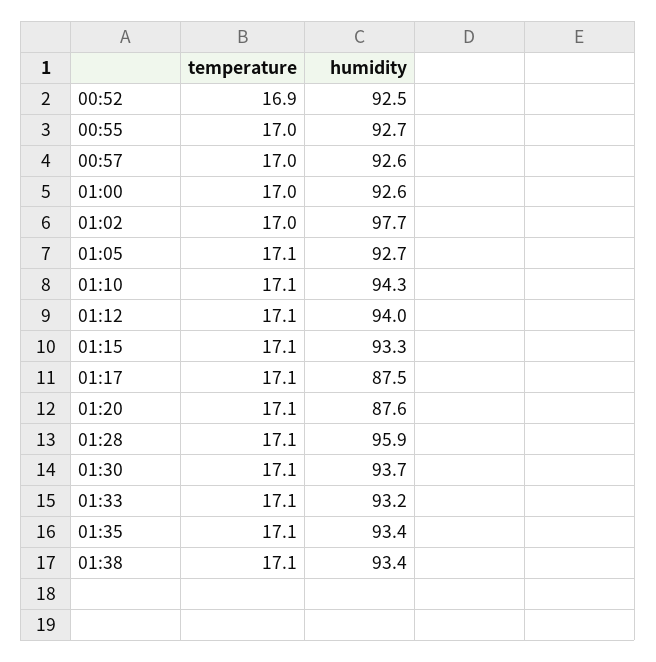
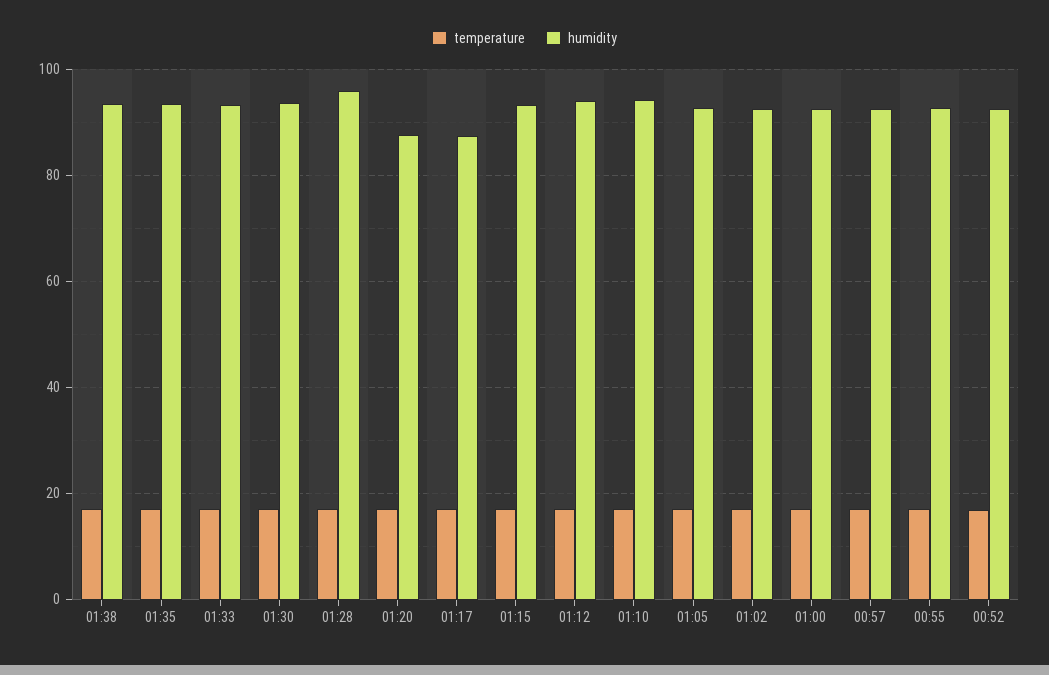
  {
    "temperature": {
      "00:52": 16.9,
      "00:55": 17,
      "00:57": 17,
      "01:00": 17,
      "01:02": 17,
      "01:05": 17.1,
      "01:10": 17.1,
      "01:12": 17.1,
      "01:15": 17.1,
      "01:17": 17.1,
      "01:20": 17.1,
      "01:28": 17.1,
      "01:30": 17.1,
      "01:33": 17.1,
      "01:35": 17.1,
      "01:38": 17.1
    },
    "humidity": {
      "00:52": 92.5,
      "00:55": 92.7,
      "00:57": 92.6,
      "01:00": 92.6,
-     "01:02": 97.7,
+     "01:02": 92,
      "01:05": 92.7,
      "01:10": 94.3,
      "01:12": 94,
      "01:15": 93.3,
      "01:17": 87.5,
      "01:20": 87.6,
      "01:28": 95.9,
      "01:30": 93.7,
      "01:33": 93.2,
      "01:35": 93.4,
      "01:38": 93.4
    }
  }

